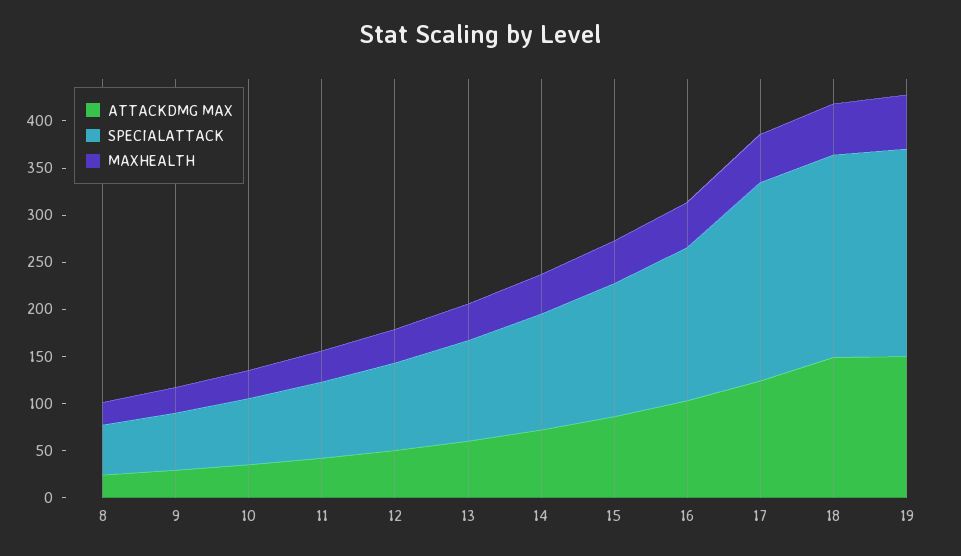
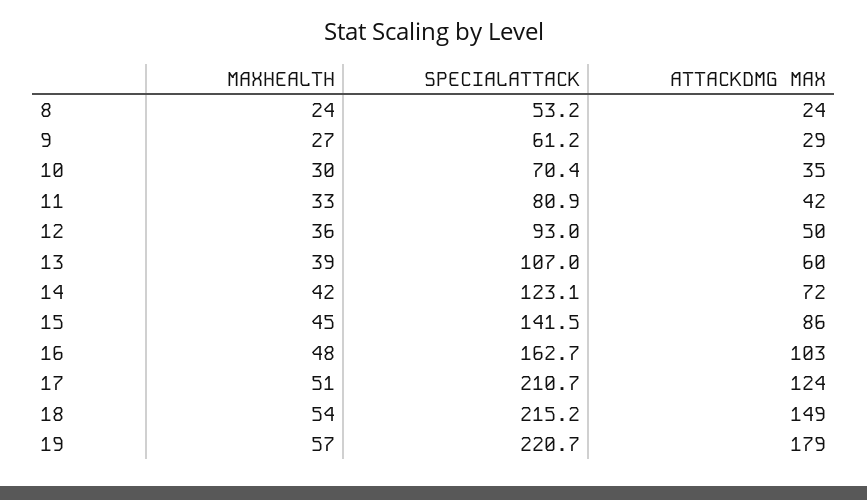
  {
    "ATTACKDMG MAX": {
      "8": 24,
      "9": 29,
      "10": 35,
      "11": 42,
      "12": 50,
      "13": 60,
      "14": 72,
      "15": 86,
      "16": 103,
      "17": 124,
      "18": 149,
-     "19": 150
+     "19": 179
    },
    "SPECIALATTACK": {
      "8": 53.2,
      "9": 61.2,
      "10": 70.4,
      "11": 80.9,
      "12": 93,
      "13": 107,
      "14": 123.1,
      "15": 141.5,
      "16": 162.7,
      "17": 210.7,
      "18": 215.2,
      "19": 220.7
    },
    "MAXHEALTH": {
      "8": 24,
      "9": 27,
      "10": 30,
      "11": 33,
      "12": 36,
      "13": 39,
      "14": 42,
      "15": 45,
      "16": 48,
      "17": 51,
      "18": 54,
      "19": 57
    }
  }

